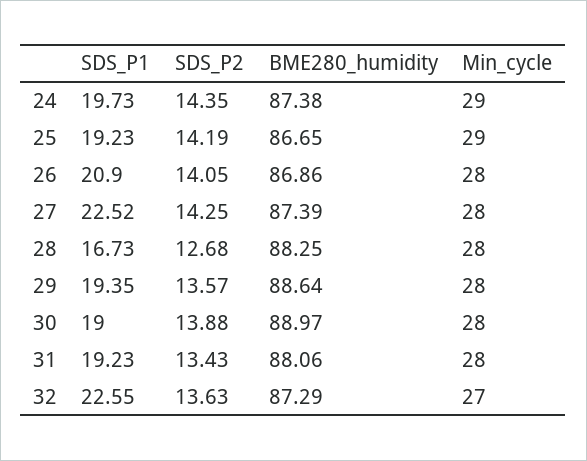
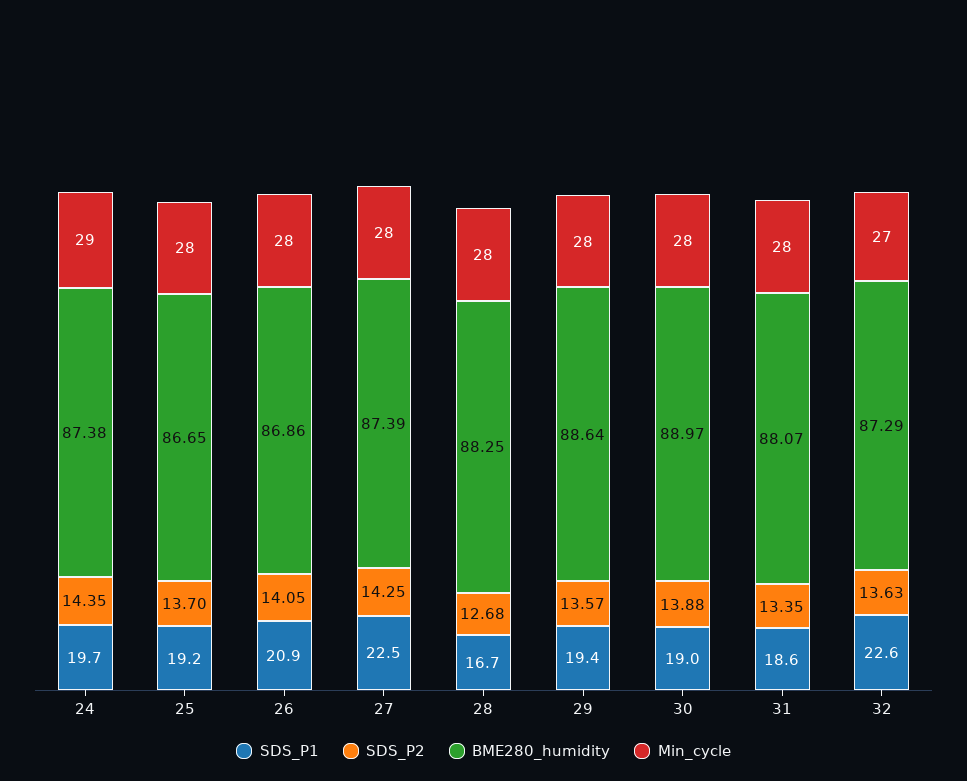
  {
    "SDS_P1": {
      "24": 19.73,
      "25": 19.23,
      "26": 20.9,
      "27": 22.52,
      "28": 16.73,
      "29": 19.35,
      "30": 19,
-     "31": 19.23,
+     "31": 18.6,
      "32": 22.55
    },
    "SDS_P2": {
      "24": 14.35,
-     "25": 14.19,
+     "25": 13.7,
      "26": 14.05,
      "27": 14.25,
      "28": 12.68,
      "29": 13.57,
      "30": 13.88,
-     "31": 13.43,
+     "31": 13.35,
      "32": 13.63
    },
    "BME280_humidity": {
      "24": 87.38,
      "25": 86.65,
      "26": 86.86,
      "27": 87.39,
      "28": 88.25,
      "29": 88.64,
      "30": 88.97,
-     "31": 88.06,
+     "31": 88.07,
      "32": 87.29
    },
    "Min_cycle": {
      "24": 29,
-     "25": 29,
+     "25": 28,
      "26": 28,
      "27": 28,
      "28": 28,
      "29": 28,
      "30": 28,
      "31": 28,
      "32": 27
    }
  }

